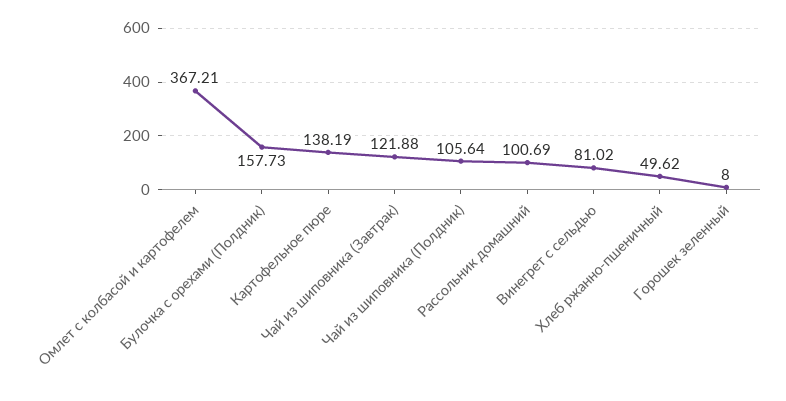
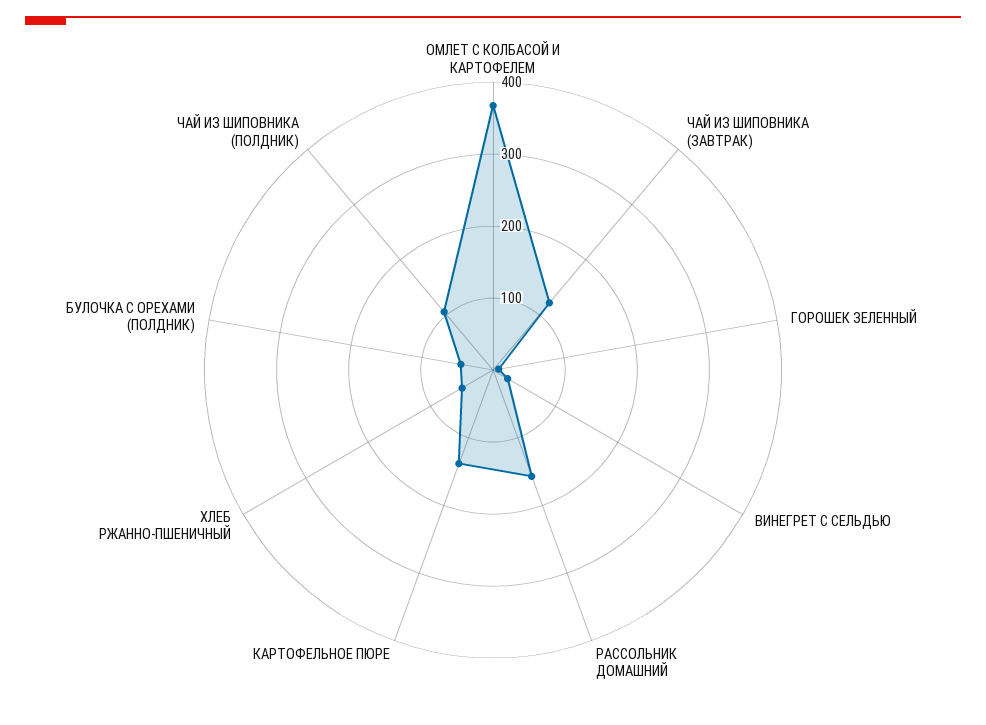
  {
    "Омлет с колбасой и картофелем": 367.21,
-   "Булочка с орехами (Полдник)": 157.73,
+   "Булочка с орехами (Полдник)": 40,
    "Картофельное пюре": 138.19,
    "Чай из шиповника (Завтрак)": 121.88,
    "Чай из шиповника (Полдник)": 105.64,
-   "Рассольник домашний": 100.69,
+   "Рассольник домашний": 160,
-   "Винегрет с сельдью": 81.02,
+   "Винегрет с сельдью": 20,
    "Хлеб ржанно-пшеничный": 49.62,
    "Горошек зеленный": 8
  }

